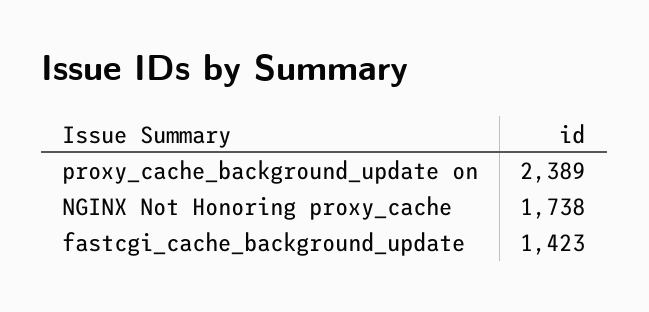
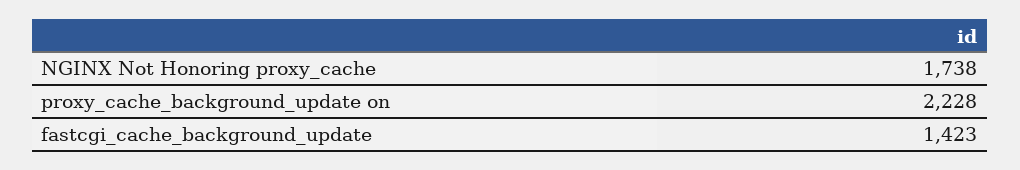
  {
-   "proxy_cache_background_update on": 2389,
+   "proxy_cache_background_update on": 2228,
    "NGINX Not Honoring proxy_cache": 1738,
    "fastcgi_cache_background_update": 1423
  }

